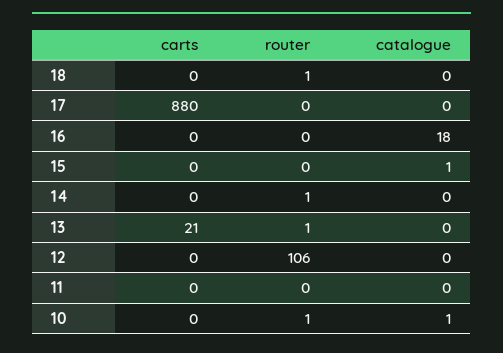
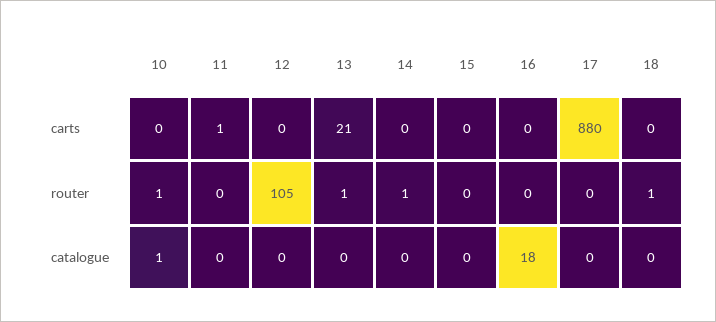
  {
    "carts": {
      "18": 0,
      "17": 880,
      "16": 0,
      "15": 0,
      "14": 0,
      "13": 21,
      "12": 0,
-     "11": 0,
+     "11": 1,
      "10": 0
    },
    "router": {
      "18": 1,
      "17": 0,
      "16": 0,
      "15": 0,
      "14": 1,
      "13": 1,
-     "12": 106,
+     "12": 105,
      "11": 0,
      "10": 1
    },
    "catalogue": {
      "18": 0,
      "17": 0,
      "16": 18,
-     "15": 1,
+     "15": 0,
      "14": 0,
      "13": 0,
      "12": 0,
      "11": 0,
      "10": 1
    }
  }

